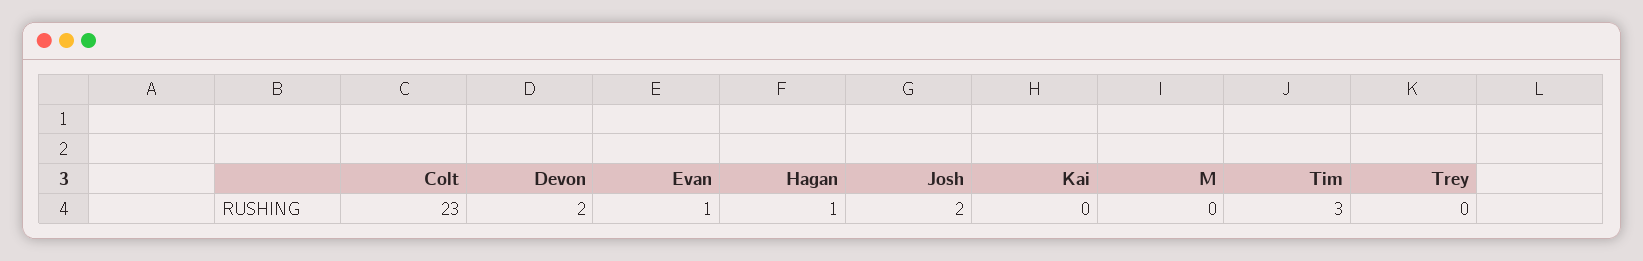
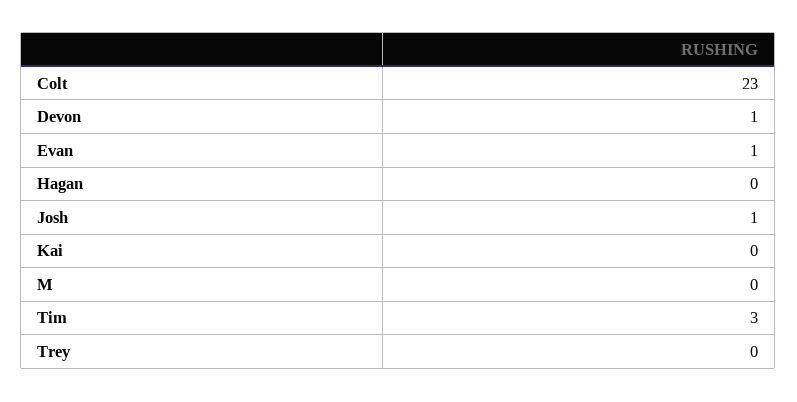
  {
    "Colt": 23,
-   "Devon": 2,
+   "Devon": 1,
    "Evan": 1,
-   "Hagan": 1,
+   "Hagan": 0,
-   "Josh": 2,
+   "Josh": 1,
    "Kai": 0,
    "M": 0,
    "Tim": 3,
    "Trey": 0
  }

